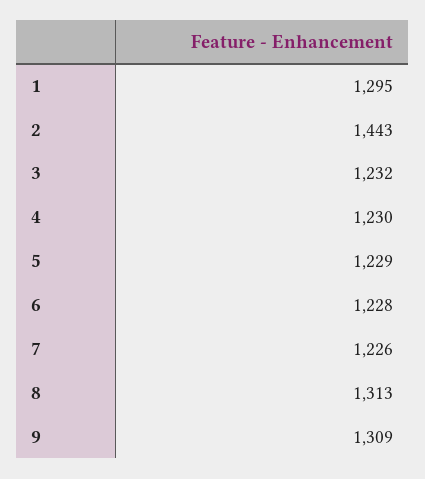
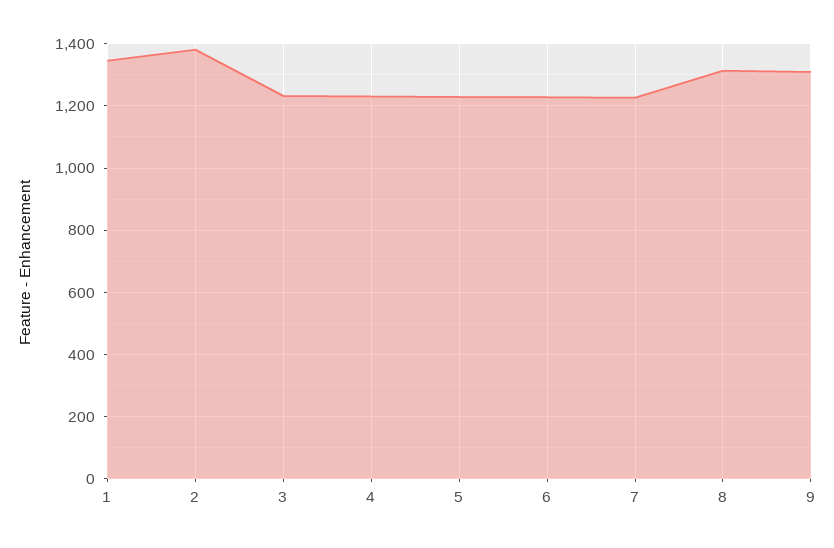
  {
-   "1": 1295,
+   "1": 1340,
-   "2": 1443,
+   "2": 1380,
    "3": 1232,
    "4": 1230,
    "5": 1229,
    "6": 1228,
    "7": 1226,
    "8": 1313,
    "9": 1309
  }

